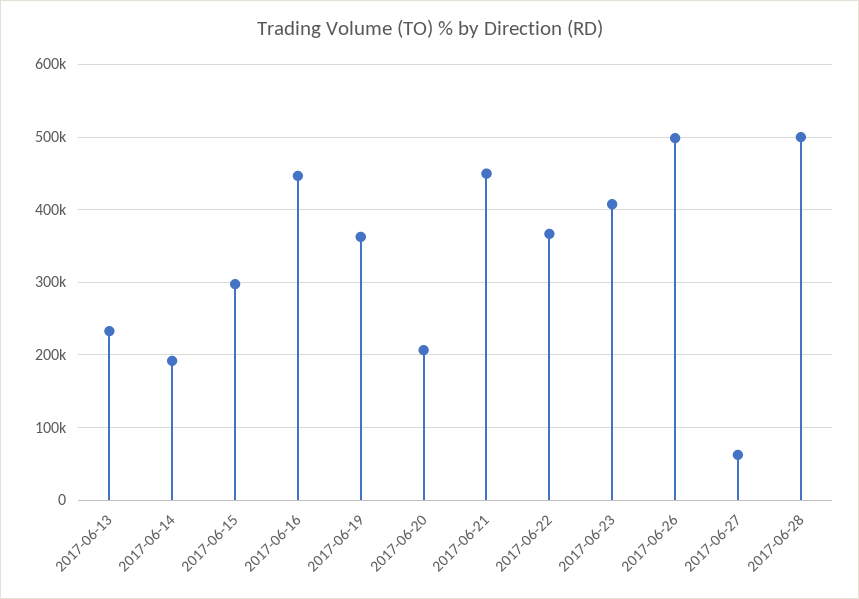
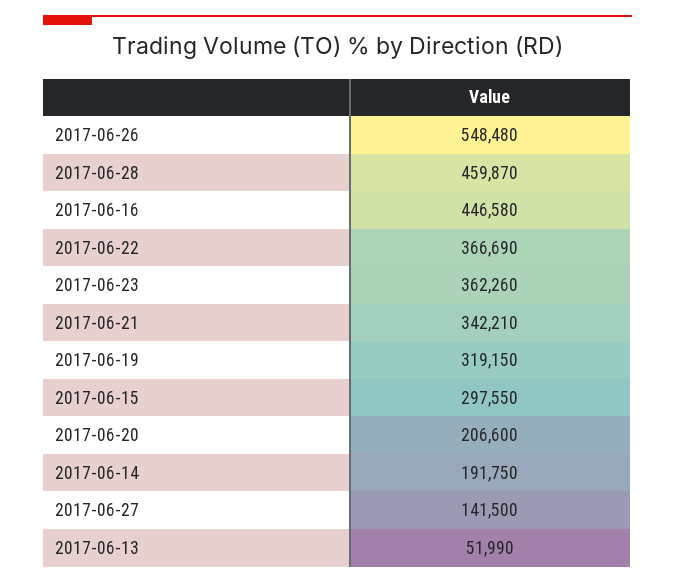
  {
-   "2017-06-13": 230000,
+   "2017-06-13": 51990,
    "2017-06-14": 191750,
    "2017-06-15": 297550,
    "2017-06-16": 446580,
-   "2017-06-19": 360000,
+   "2017-06-19": 319150,
    "2017-06-20": 206600,
-   "2017-06-21": 450000,
+   "2017-06-21": 342210,
    "2017-06-22": 366690,
-   "2017-06-23": 410000,
+   "2017-06-23": 362260,
-   "2017-06-26": 500000,
+   "2017-06-26": 548480,
-   "2017-06-27": 60000,
+   "2017-06-27": 141500,
-   "2017-06-28": 500000
+   "2017-06-28": 459870
  }

